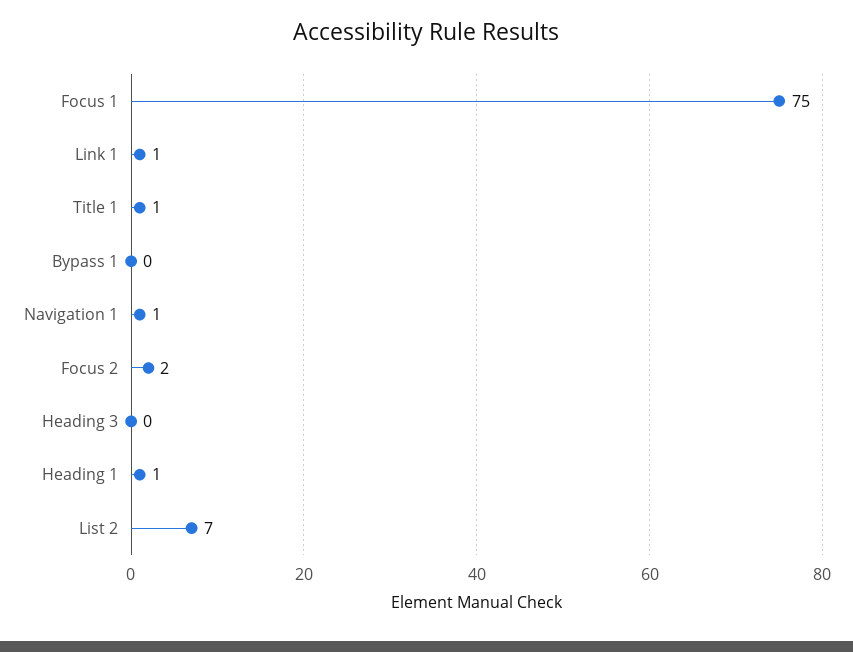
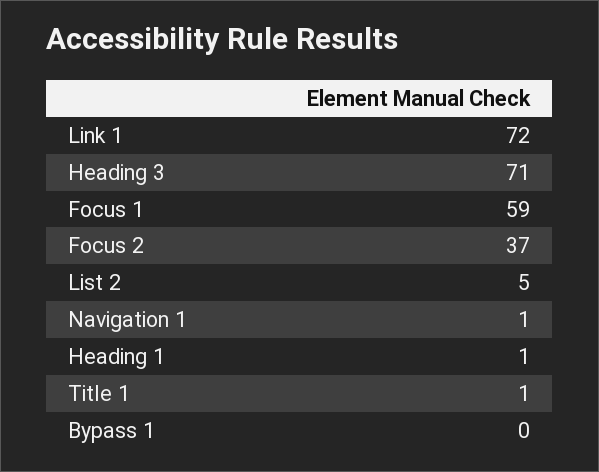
  {
-   "Focus 1": 75,
+   "Focus 1": 59,
-   "Link 1": 1,
+   "Link 1": 72,
    "Title 1": 1,
    "Bypass 1": 0,
    "Navigation 1": 1,
-   "Focus 2": 2,
+   "Focus 2": 37,
-   "Heading 3": 0,
+   "Heading 3": 71,
    "Heading 1": 1,
-   "List 2": 7
+   "List 2": 5
  }

